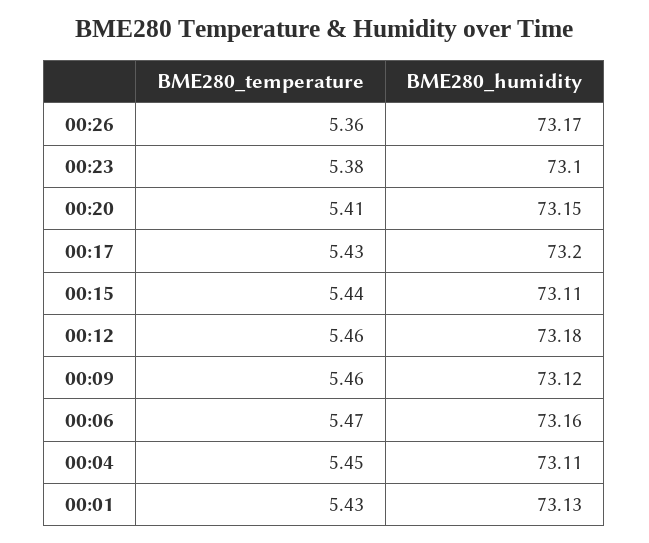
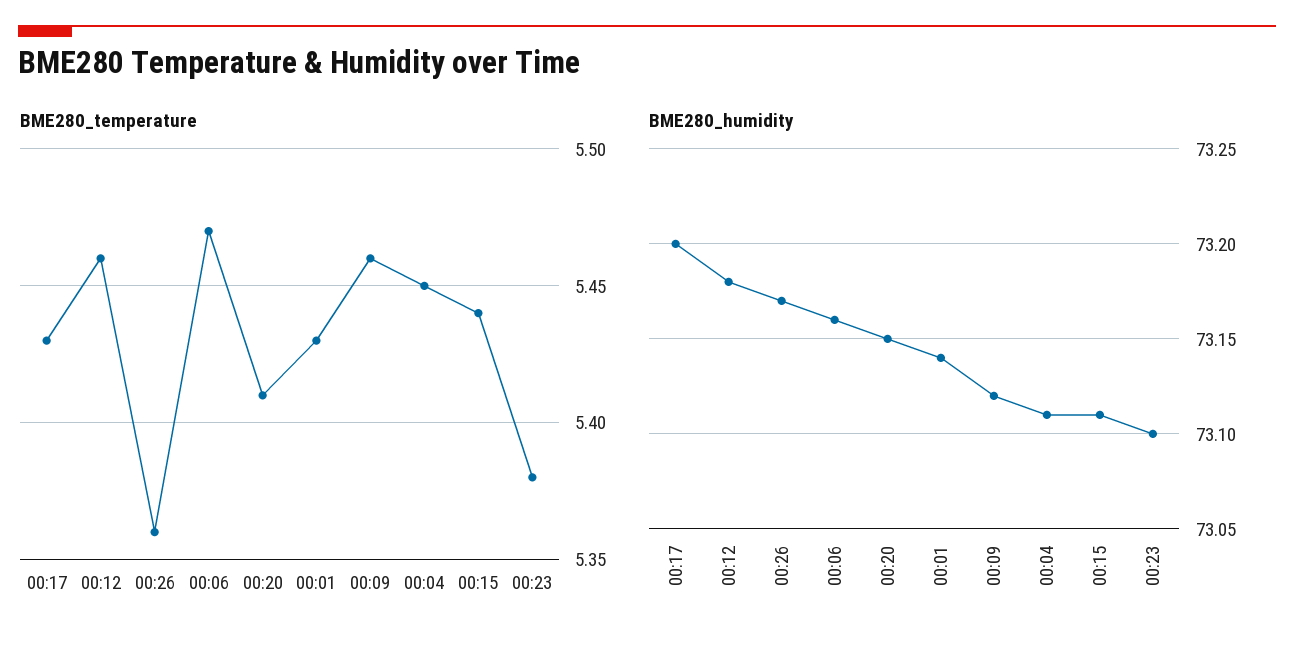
  {
    "BME280_temperature": {
      "00:26": 5.36,
      "00:23": 5.38,
      "00:20": 5.41,
      "00:17": 5.43,
      "00:15": 5.44,
      "00:12": 5.46,
      "00:09": 5.46,
      "00:06": 5.47,
      "00:04": 5.45,
      "00:01": 5.43
    },
    "BME280_humidity": {
      "00:26": 73.17,
      "00:23": 73.1,
      "00:20": 73.15,
      "00:17": 73.2,
      "00:15": 73.11,
      "00:12": 73.18,
      "00:09": 73.12,
      "00:06": 73.16,
      "00:04": 73.11,
-     "00:01": 73.13
+     "00:01": 73.14
    }
  }

